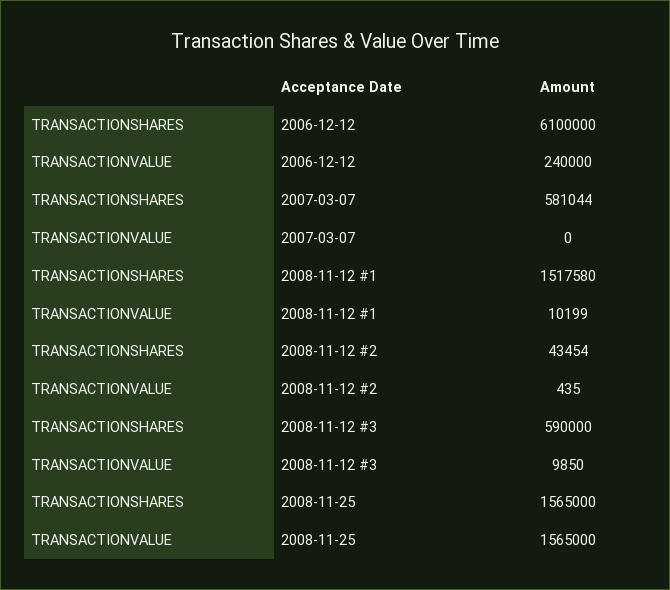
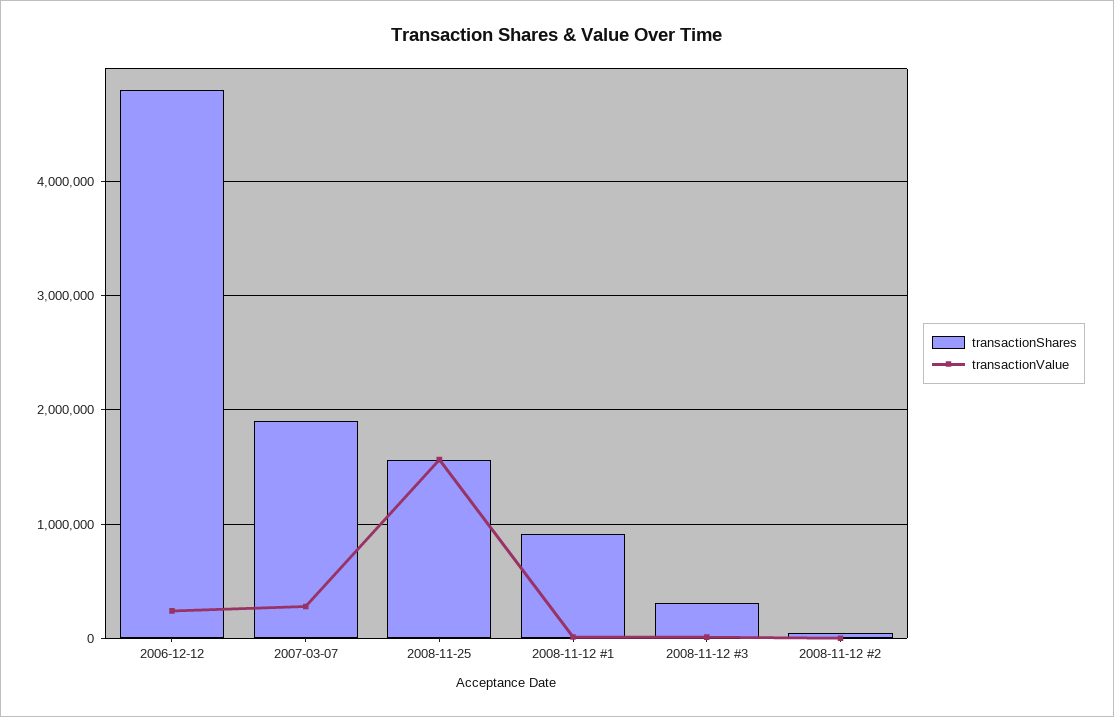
  {
    "TRANSACTIONSHARES": {
-     "2006-12-12": 6100000,
+     "2006-12-12": 4800000,
-     "2007-03-07": 581044,
+     "2007-03-07": 1900000,
-     "2008-11-12 #1": 1517580,
+     "2008-11-12 #1": 900000,
      "2008-11-12 #2": 43454,
-     "2008-11-12 #3": 590000,
+     "2008-11-12 #3": 300000,
      "2008-11-25": 1565000
    },
    "TRANSACTIONVALUE": {
      "2006-12-12": 240000,
-     "2007-03-07": 0,
+     "2007-03-07": 300000,
      "2008-11-12 #1": 10199,
      "2008-11-12 #2": 435,
      "2008-11-12 #3": 9850,
      "2008-11-25": 1565000
    }
  }

